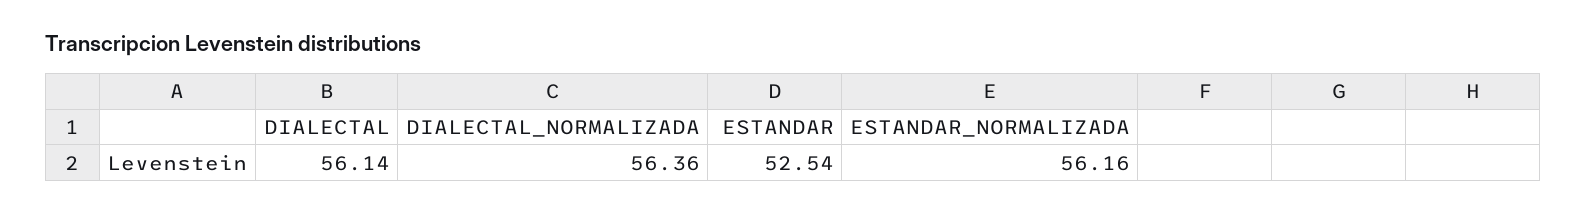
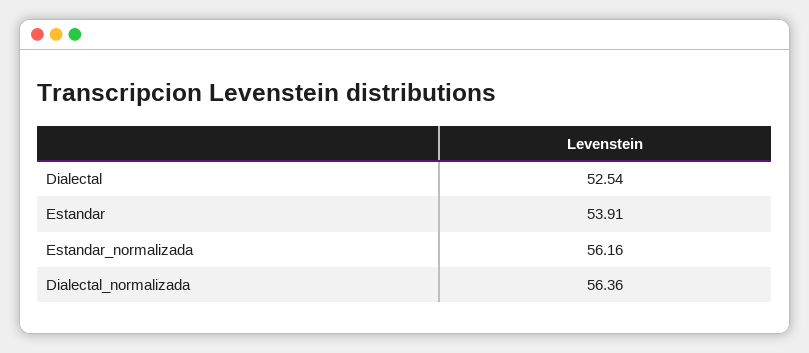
  {
-   "DIALECTAL": 56.14,
+   "DIALECTAL": 52.54,
    "DIALECTAL_NORMALIZADA": 56.36,
-   "ESTANDAR": 52.54,
+   "ESTANDAR": 53.91,
    "ESTANDAR_NORMALIZADA": 56.16
  }

